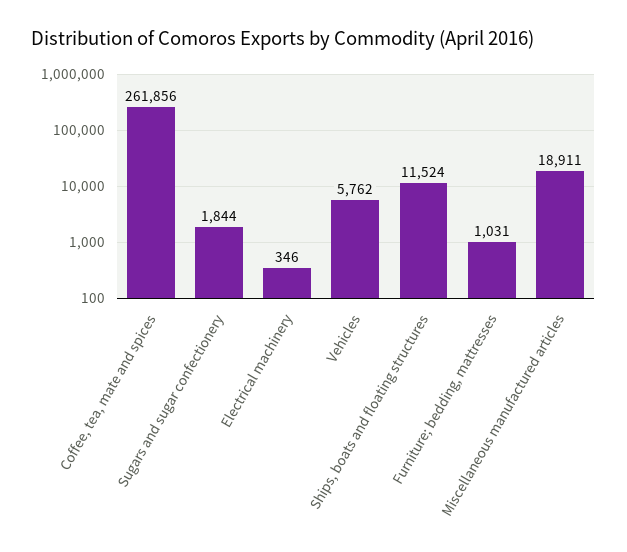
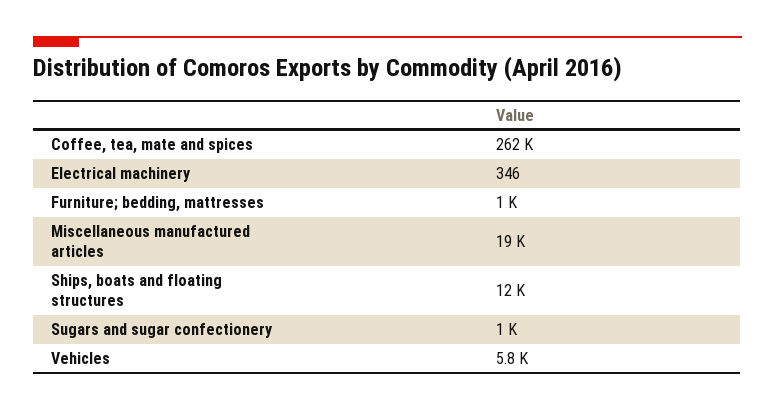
  {
    "Coffee, tea, mate and spices": 261856,
-   "Sugars and sugar confectionery": 1844,
+   "Sugars and sugar confectionery": 1000,
    "Electrical machinery": 346,
    "Vehicles": 5762,
    "Ships, boats and floating structures": 11524,
    "Furniture; bedding, mattresses": 1031,
    "Miscellaneous manufactured articles": 18911
  }

